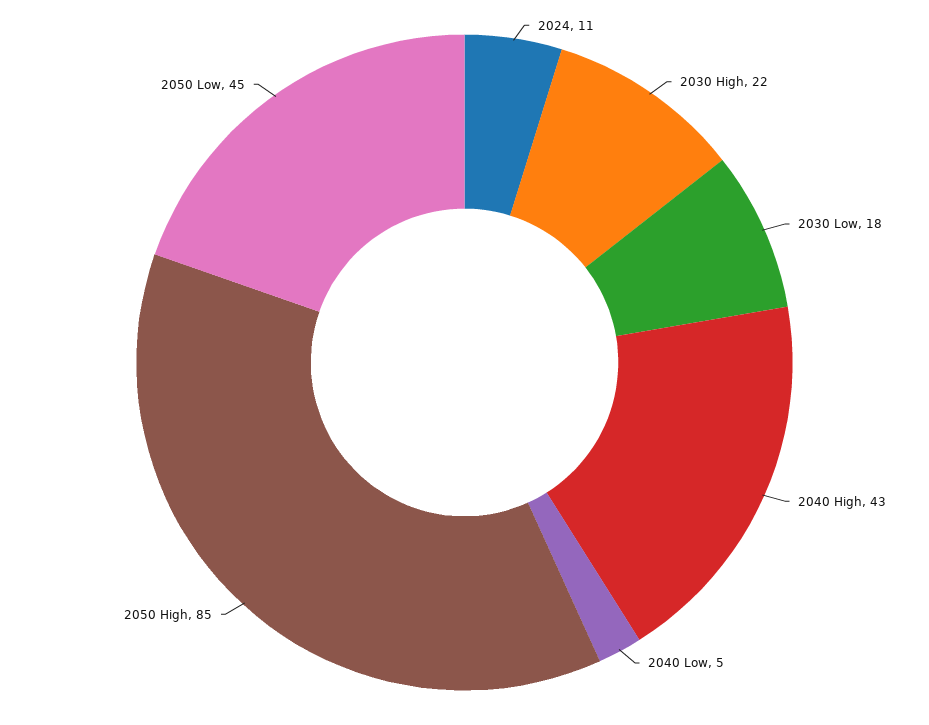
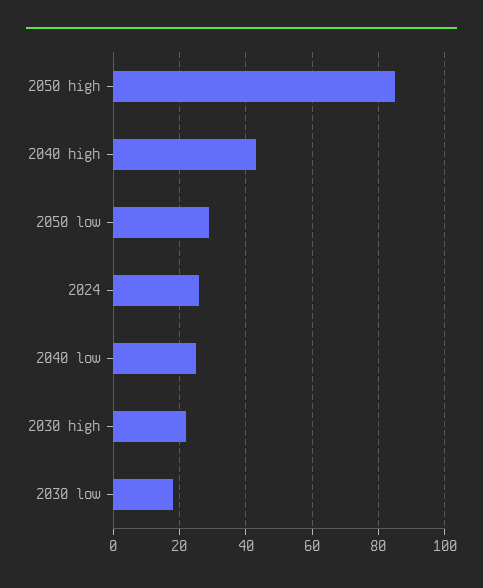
  {
-   "2024": 11,
+   "2024": 25,
    "2030 High": 22,
    "2030 Low": 18,
    "2040 High": 43,
-   "2040 Low": 5,
+   "2040 Low": 25,
    "2050 High": 85,
-   "2050 Low": 45
+   "2050 Low": 30
  }

